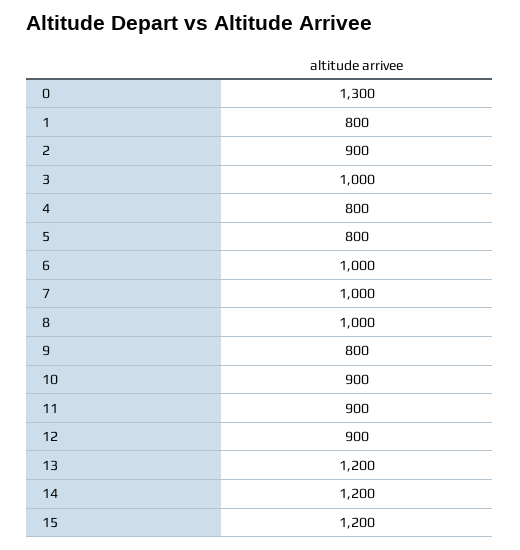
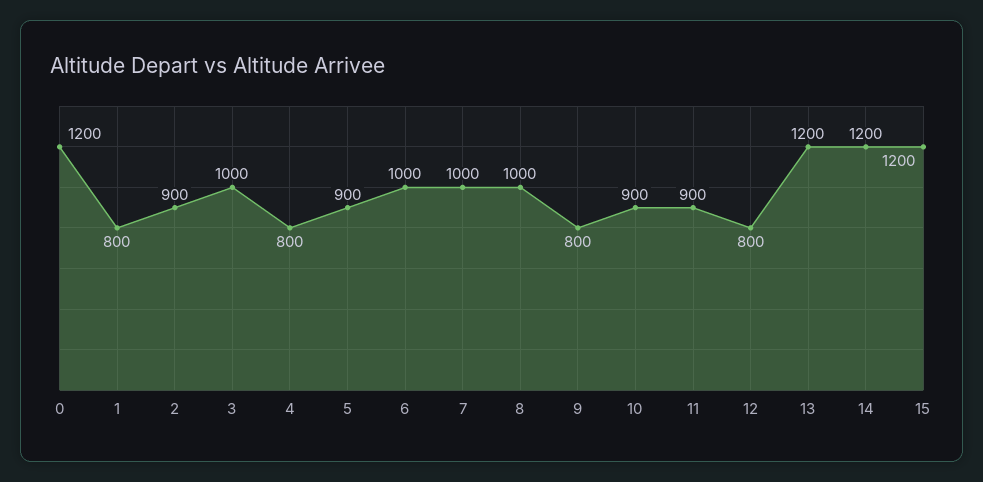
  {
-   "0": 1300,
+   "0": 1200,
    "1": 800,
    "2": 900,
    "3": 1000,
    "4": 800,
-   "5": 800,
+   "5": 900,
    "6": 1000,
    "7": 1000,
    "8": 1000,
    "9": 800,
    "10": 900,
    "11": 900,
-   "12": 900,
+   "12": 800,
    "13": 1200,
    "14": 1200,
    "15": 1200
  }

